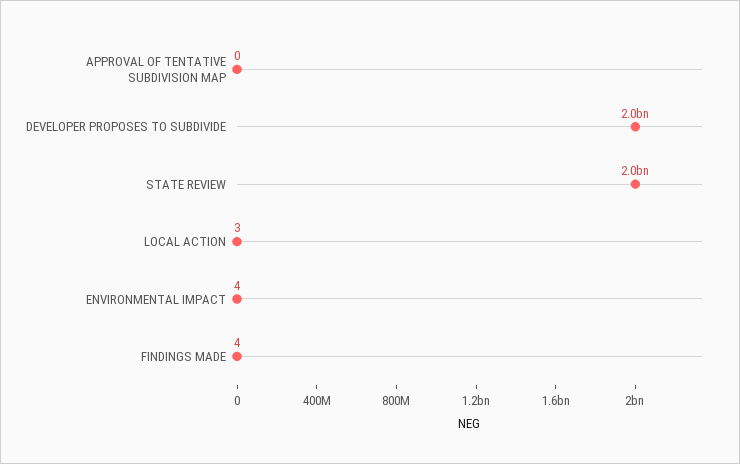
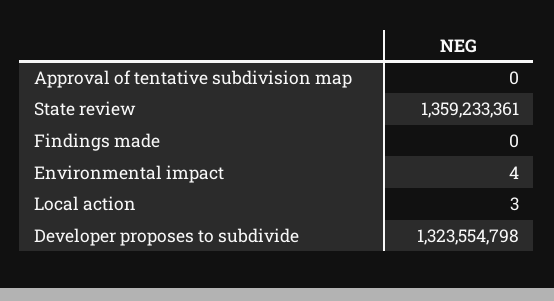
  {
    "APPROVAL OF TENTATIVE SUBDIVISION MAP": 0,
-   "DEVELOPER PROPOSES TO SUBDIVIDE": 2000000000,
+   "DEVELOPER PROPOSES TO SUBDIVIDE": 1323554798,
-   "STATE REVIEW": 2000000000,
+   "STATE REVIEW": 1359233361,
    "LOCAL ACTION": 3,
    "ENVIRONMENTAL IMPACT": 4,
-   "FINDINGS MADE": 4
+   "FINDINGS MADE": 0
  }

